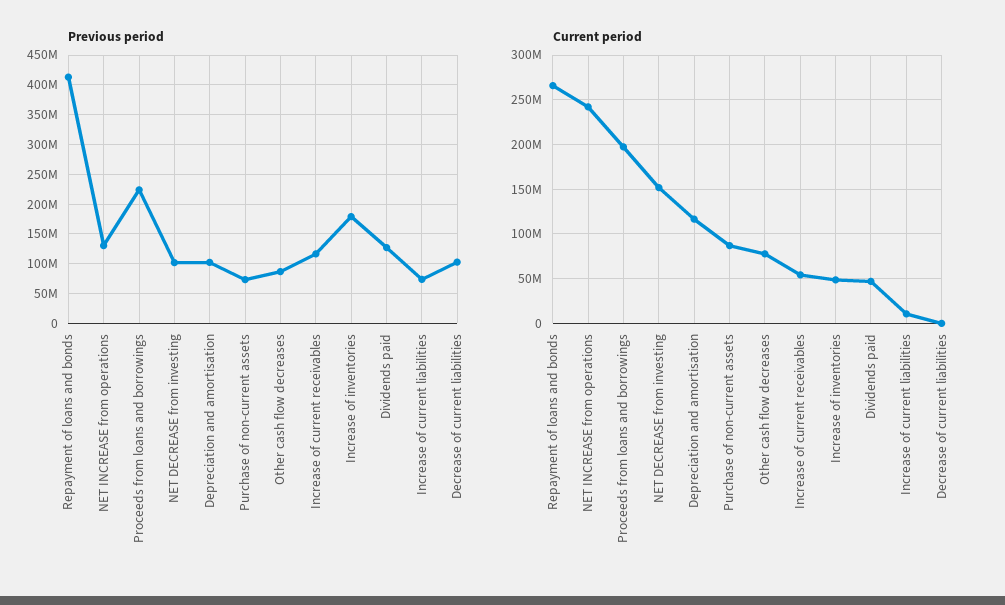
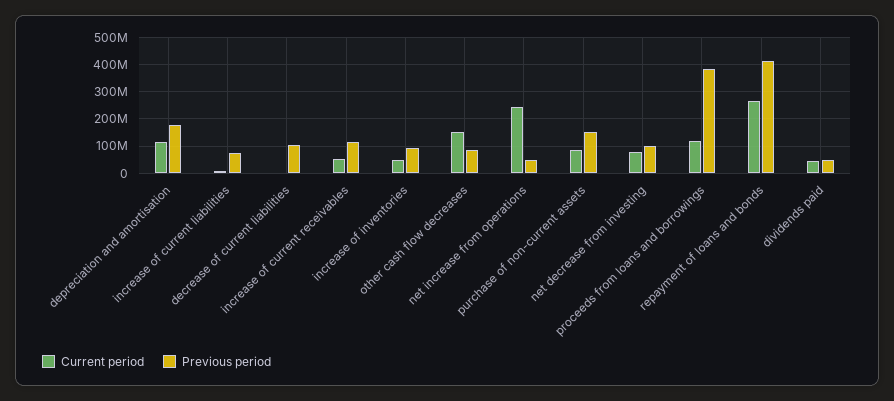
  {
    "Previous period": {
      "Repayment of loans and bonds": 425000000,
-     "NET INCREASE from operations": 125000000,
+     "NET INCREASE from operations": 50000000,
-     "Proceeds from loans and borrowings": 225000000,
+     "Proceeds from loans and borrowings": 375000000,
      "NET DECREASE from investing": 100000000,
-     "Depreciation and amortisation": 100000000,
+     "Depreciation and amortisation": 175000000,
-     "Purchase of non-current assets": 75000000,
+     "Purchase of non-current assets": 150000000,
      "Other cash flow decreases": 75000000,
      "Increase of current receivables": 125000000,
-     "Increase of inventories": 175000000,
+     "Increase of inventories": 100000000,
-     "Dividends paid": 125000000,
+     "Dividends paid": 50000000,
      "Increase of current liabilities": 75000000,
      "Decrease of current liabilities": 100000000
    },
    "Current period": {
      "Repayment of loans and bonds": 270000000,
      "NET INCREASE from operations": 240000000,
-     "Proceeds from loans and borrowings": 200000000,
+     "Proceeds from loans and borrowings": 125000000,
-     "NET DECREASE from investing": 150000000,
+     "NET DECREASE from investing": 75000000,
      "Depreciation and amortisation": 120000000,
      "Purchase of non-current assets": 90000000,
-     "Other cash flow decreases": 80000000,
+     "Other cash flow decreases": 150000000,
      "Increase of current receivables": 50000000,
      "Increase of inventories": 50000000,
      "Dividends paid": 50000000,
      "Increase of current liabilities": 10000000,
      "Decrease of current liabilities": 0
    }
  }

